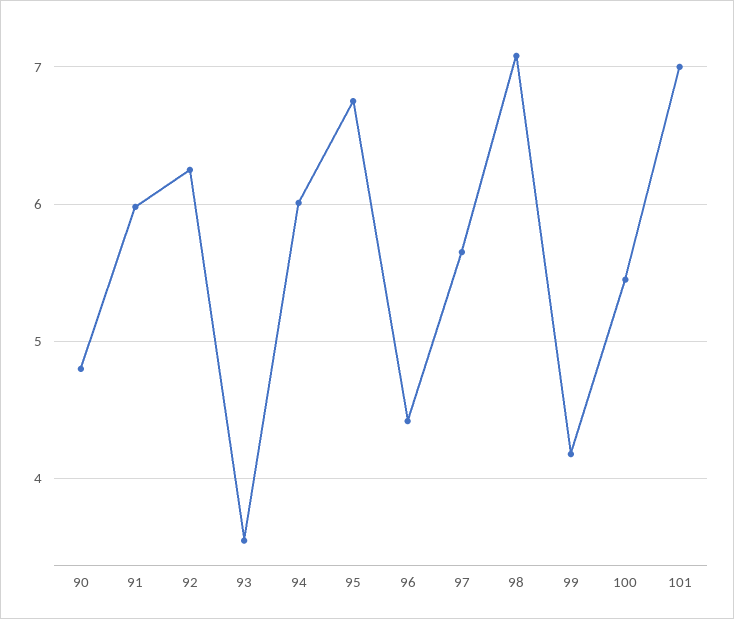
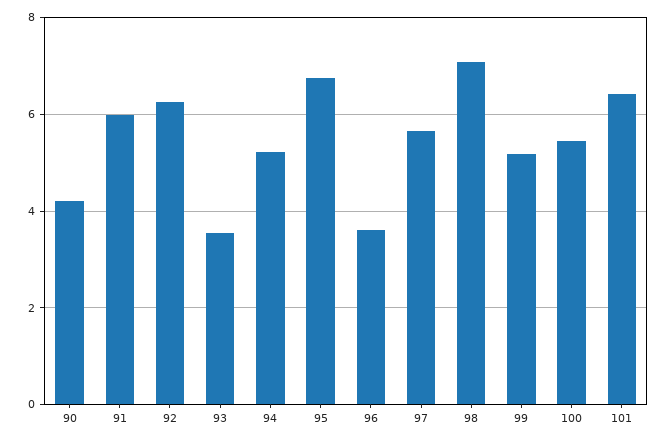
  {
-   "90": 4.8,
+   "90": 4.2,
    "91": 6,
    "92": 6.3,
    "93": 3.6,
-   "94": 6,
+   "94": 5.2,
    "95": 6.8,
-   "96": 4.4,
+   "96": 3.6,
    "97": 5.7,
    "98": 7.1,
-   "99": 4.2,
+   "99": 5.2,
    "100": 5.5,
-   "101": 7
+   "101": 6.4
  }

